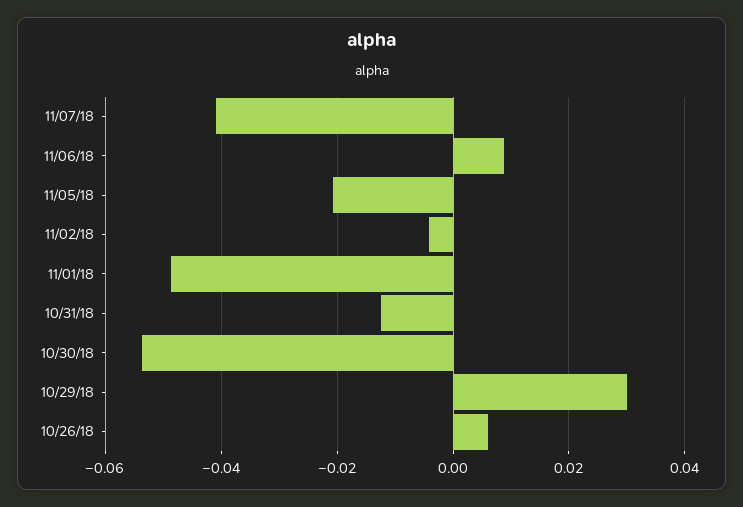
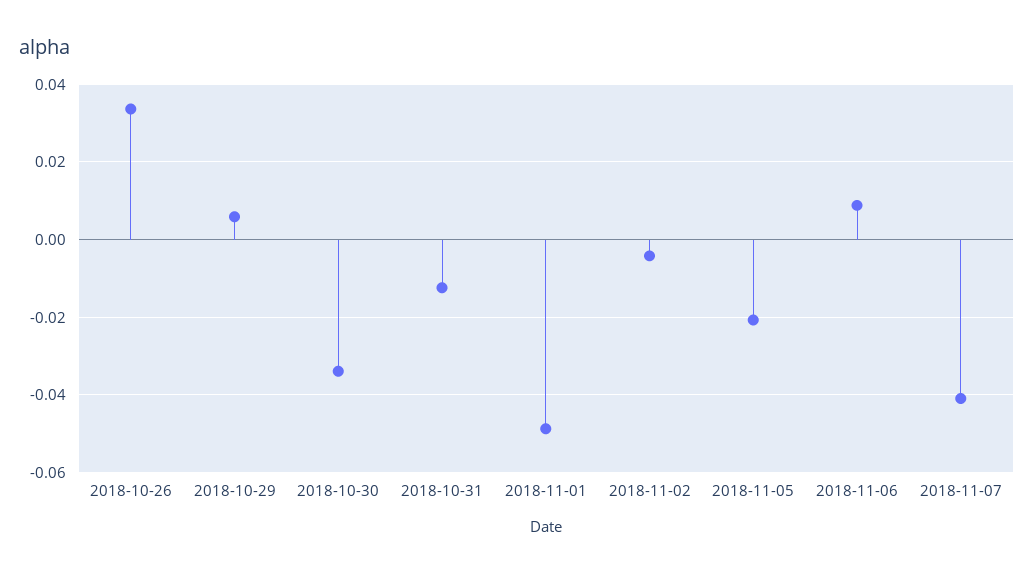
  {
    "11/07/18": -0.04,
    "11/06/18": 0.008,
    "11/05/18": -0.02,
    "11/02/18": -0.004,
    "11/01/18": -0.048,
    "10/31/18": -0.012,
-   "10/30/18": -0.054,
+   "10/30/18": -0.034,
-   "10/29/18": 0.03,
+   "10/29/18": 0.006,
-   "10/26/18": 0.006
+   "10/26/18": 0.034
  }

